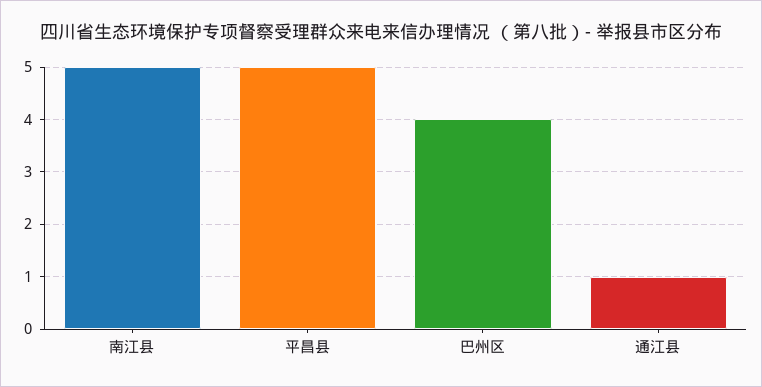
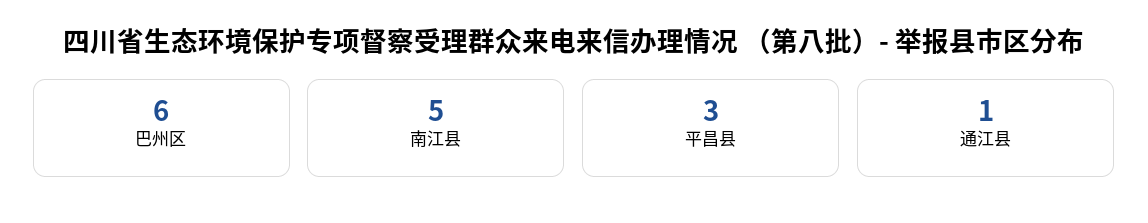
  {
    "南江县": 5,
-   "平昌县": 5,
+   "平昌县": 3,
-   "巴州区": 4,
+   "巴州区": 6,
    "通江县": 1
  }

